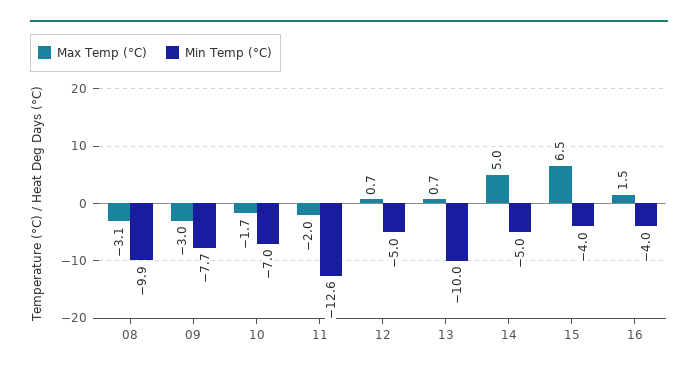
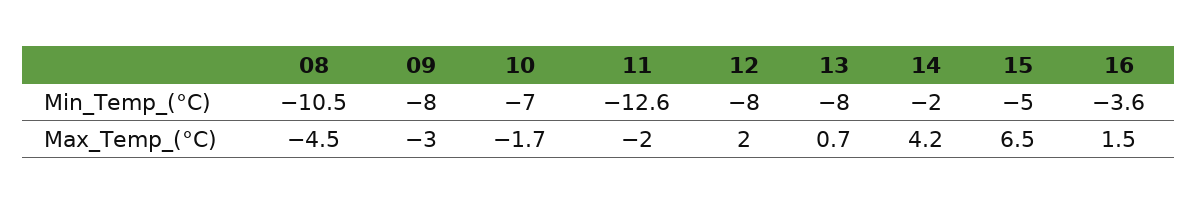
  {
    "Max Temp (°C)": {
-     "08": -3.1,
+     "08": -4.5,
      "09": -3,
      "10": -1.7,
      "11": -2,
-     "12": 0.7,
+     "12": 2,
      "13": 0.7,
-     "14": 5,
+     "14": 4.2,
      "15": 6.5,
      "16": 1.5
    },
    "Min Temp (°C)": {
-     "08": -9.9,
+     "08": -10.5,
-     "09": -7.7,
+     "09": -8,
      "10": -7,
      "11": -12.6,
-     "12": -5,
+     "12": -8,
-     "13": -10,
+     "13": -8,
-     "14": -5,
+     "14": -2,
-     "15": -4,
+     "15": -5,
-     "16": -4
+     "16": -3.6
    }
  }

